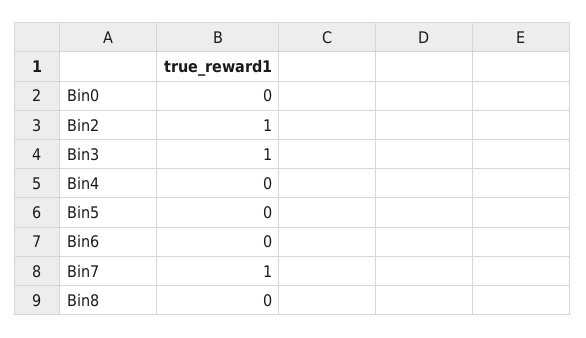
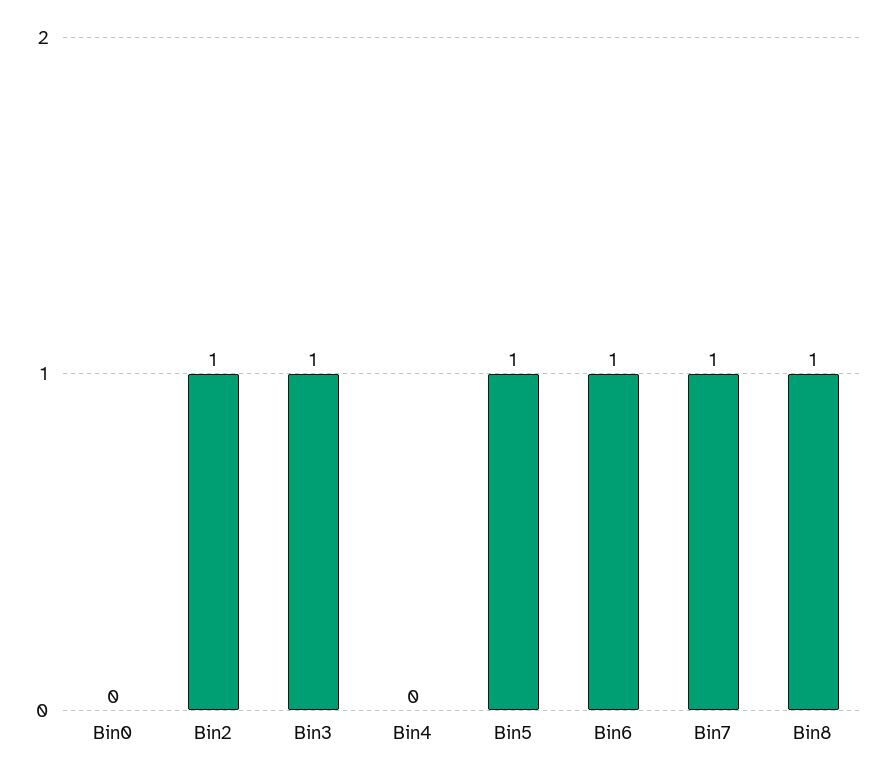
  {
    "Bin0": 0,
    "Bin2": 1,
    "Bin3": 1,
    "Bin4": 0,
-   "Bin5": 0,
+   "Bin5": 1,
-   "Bin6": 0,
+   "Bin6": 1,
    "Bin7": 1,
-   "Bin8": 0
+   "Bin8": 1
  }

